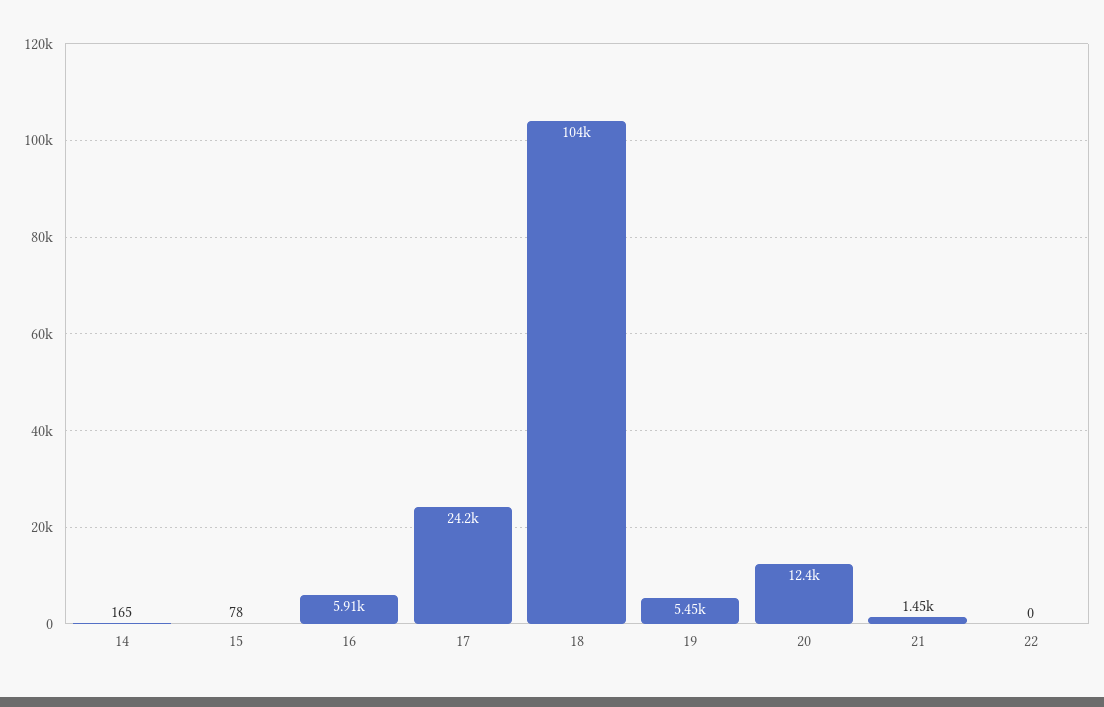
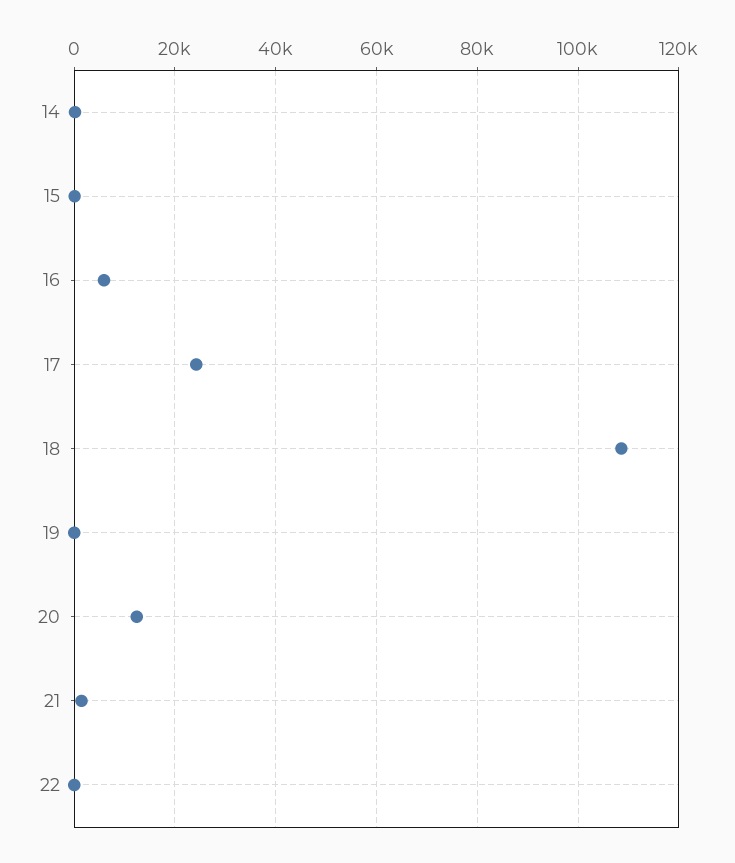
  {
    "14": 165,
    "15": 78,
    "16": 5910,
    "17": 24200,
-   "18": 104000,
+   "18": 108000,
-   "19": 5450,
+   "19": 0,
    "20": 12400,
    "21": 1450,
    "22": 0
  }

